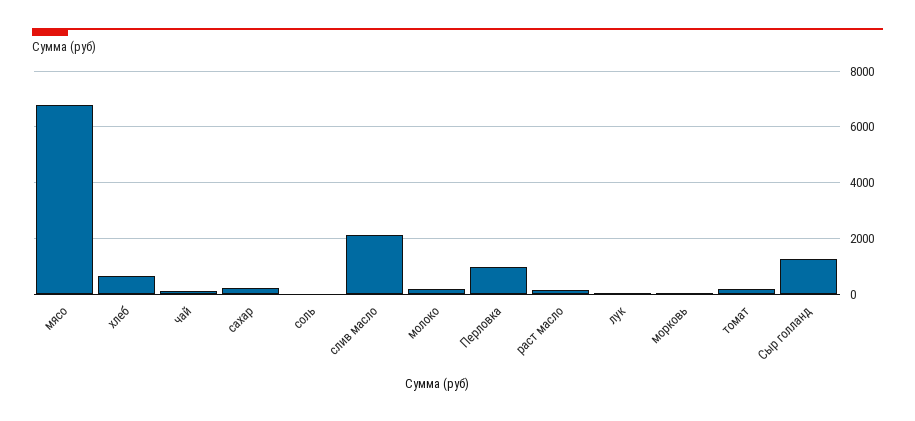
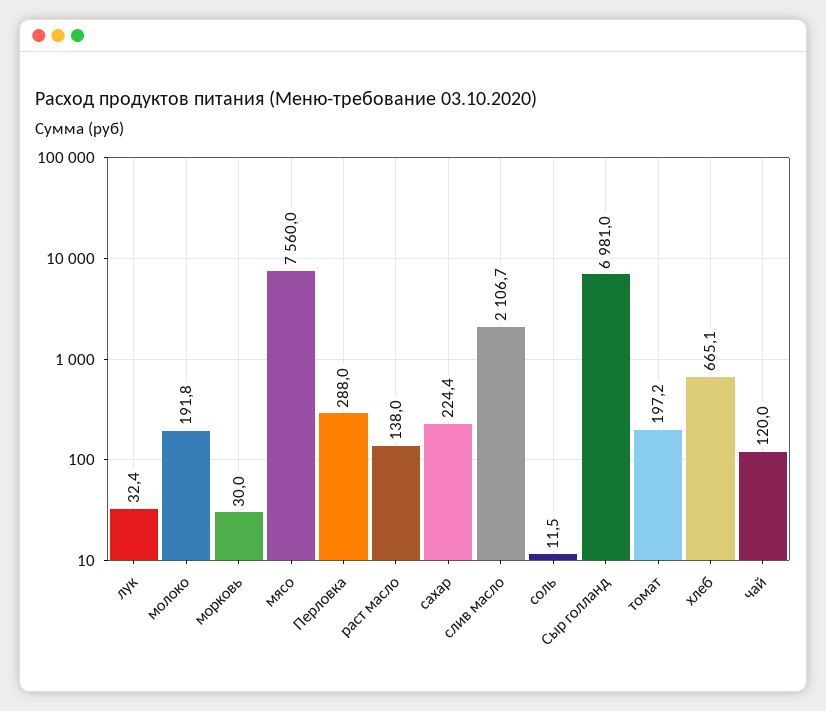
  {
-   "мясо": 6750,
+   "мясо": 7560,
    "хлеб": 665.1,
    "чай": 120,
    "сахар": 224.4,
    "соль": 11.5,
    "слив масло": 2106.7,
    "молоко": 191.8,
-   "Перловка": 1000,
+   "Перловка": 288,
    "раст масло": 138,
    "лук": 32.4,
    "морковь": 30,
    "томат": 197.2,
-   "Сыр голланд": 1250
+   "Сыр голланд": 6981
  }

